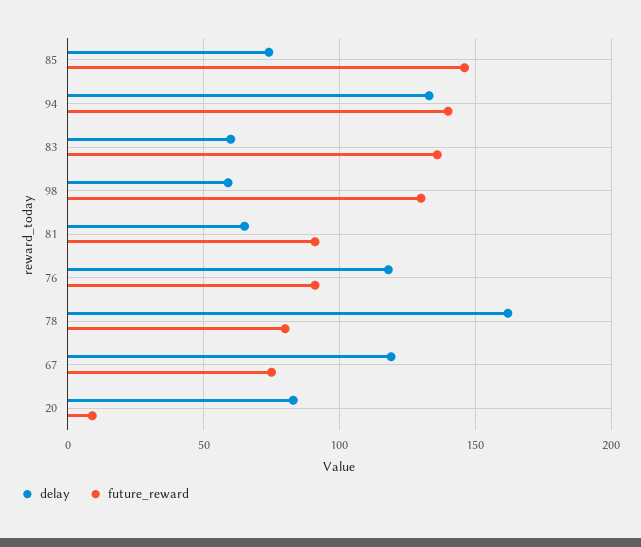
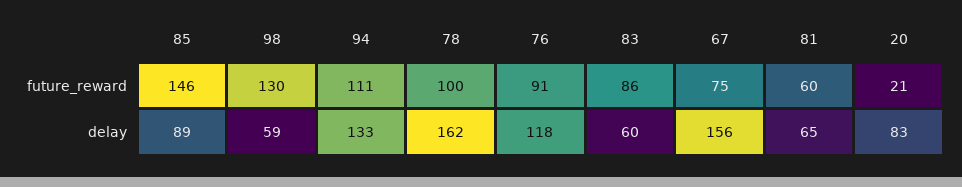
  {
    "delay": {
-     "85": 75,
+     "85": 89,
      "94": 133,
      "83": 60,
      "98": 59,
      "81": 65,
      "76": 118,
      "78": 162,
-     "67": 120,
+     "67": 156,
      "20": 83
    },
    "future_reward": {
      "85": 146,
-     "94": 140,
+     "94": 111,
-     "83": 135,
+     "83": 86,
      "98": 130,
-     "81": 90,
+     "81": 60,
      "76": 91,
-     "78": 80,
+     "78": 100,
      "67": 75,
-     "20": 10
+     "20": 21
    }
  }

